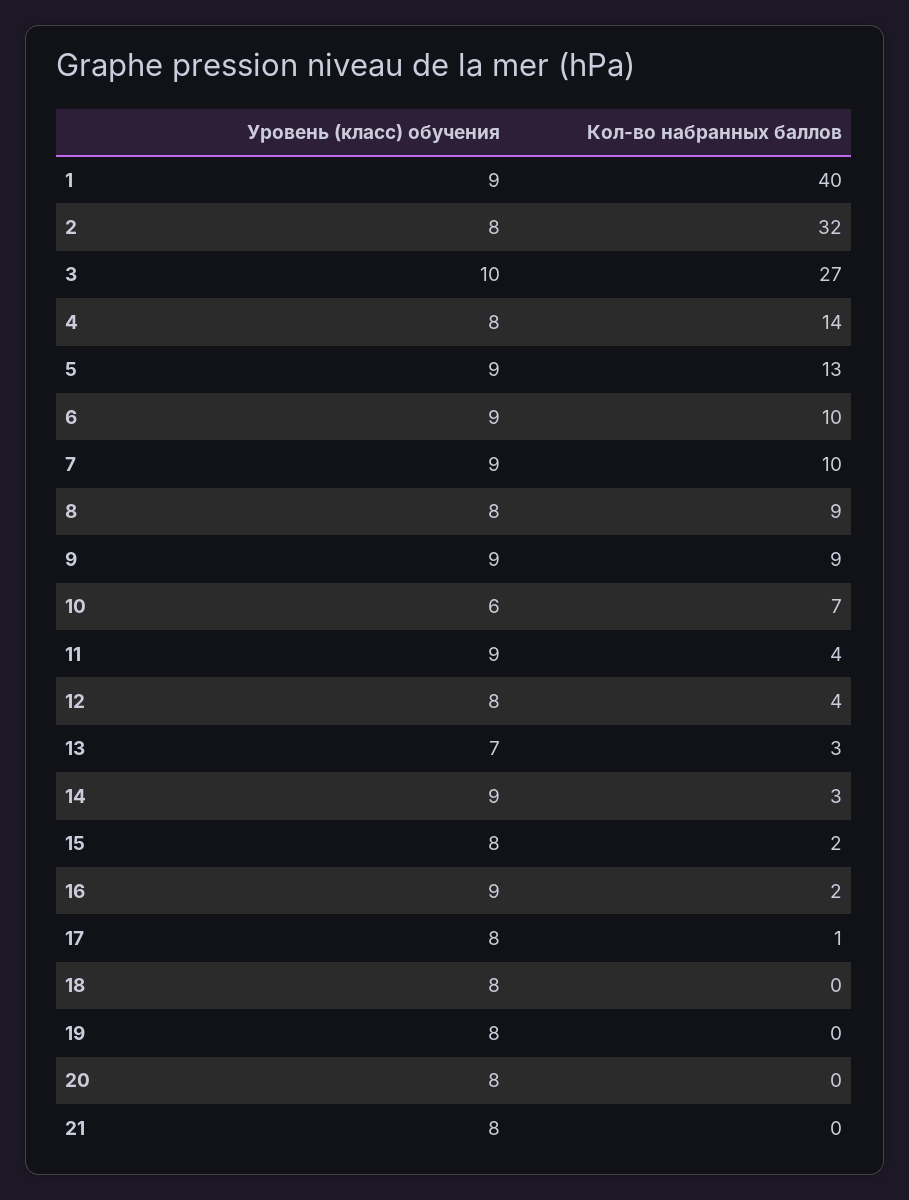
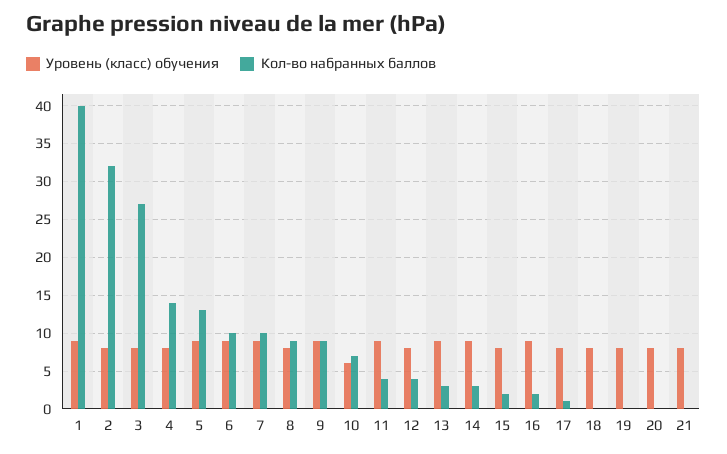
  {
    "Уровень (класс) обучения": {
      "1": 9,
      "2": 8,
-     "3": 10,
+     "3": 8,
      "4": 8,
      "5": 9,
      "6": 9,
      "7": 9,
      "8": 8,
      "9": 9,
      "10": 6,
      "11": 9,
      "12": 8,
-     "13": 7,
+     "13": 9,
      "14": 9,
      "15": 8,
      "16": 9,
      "17": 8,
      "18": 8,
      "19": 8,
      "20": 8,
      "21": 8
    },
    "Кол-во набранных баллов": {
      "1": 40,
      "2": 32,
      "3": 27,
      "4": 14,
      "5": 13,
      "6": 10,
      "7": 10,
      "8": 9,
      "9": 9,
      "10": 7,
      "11": 4,
      "12": 4,
      "13": 3,
      "14": 3,
      "15": 2,
      "16": 2,
      "17": 1,
      "18": 0,
      "19": 0,
      "20": 0,
      "21": 0
    }
  }

